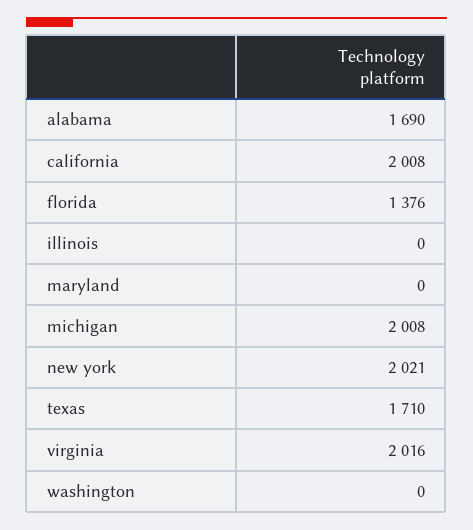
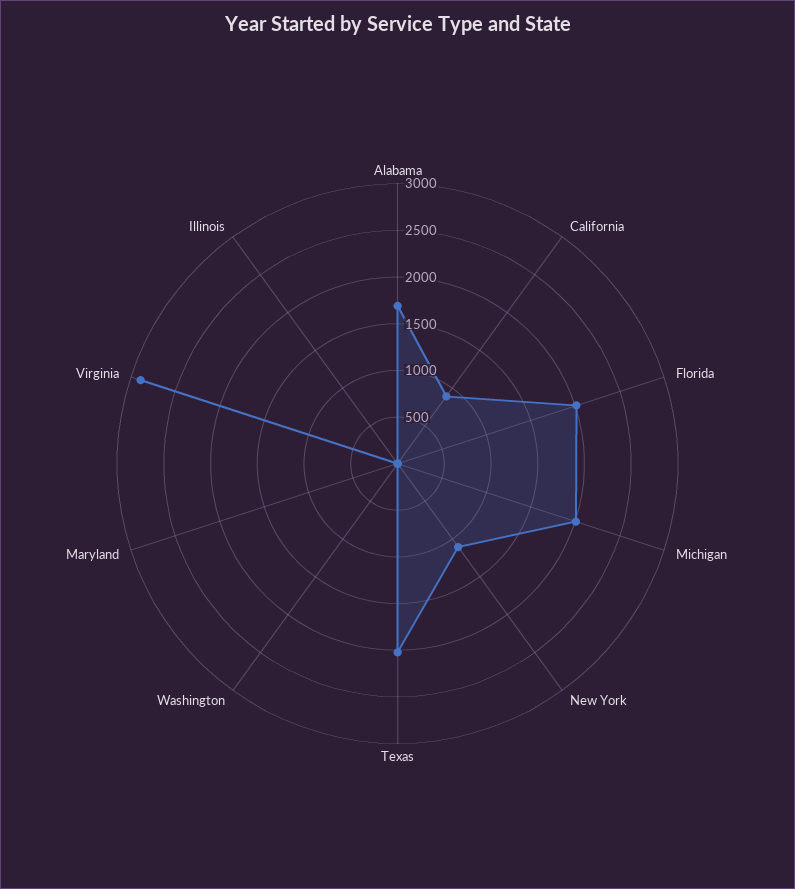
  {
    "alabama": 1690,
-   "california": 2008,
+   "california": 900,
-   "florida": 1376,
+   "florida": 2000,
    "illinois": 0,
    "maryland": 0,
    "michigan": 2008,
-   "new york": 2021,
+   "new york": 1100,
-   "texas": 1710,
+   "texas": 2000,
-   "virginia": 2016,
+   "virginia": 2900,
    "washington": 0
  }

